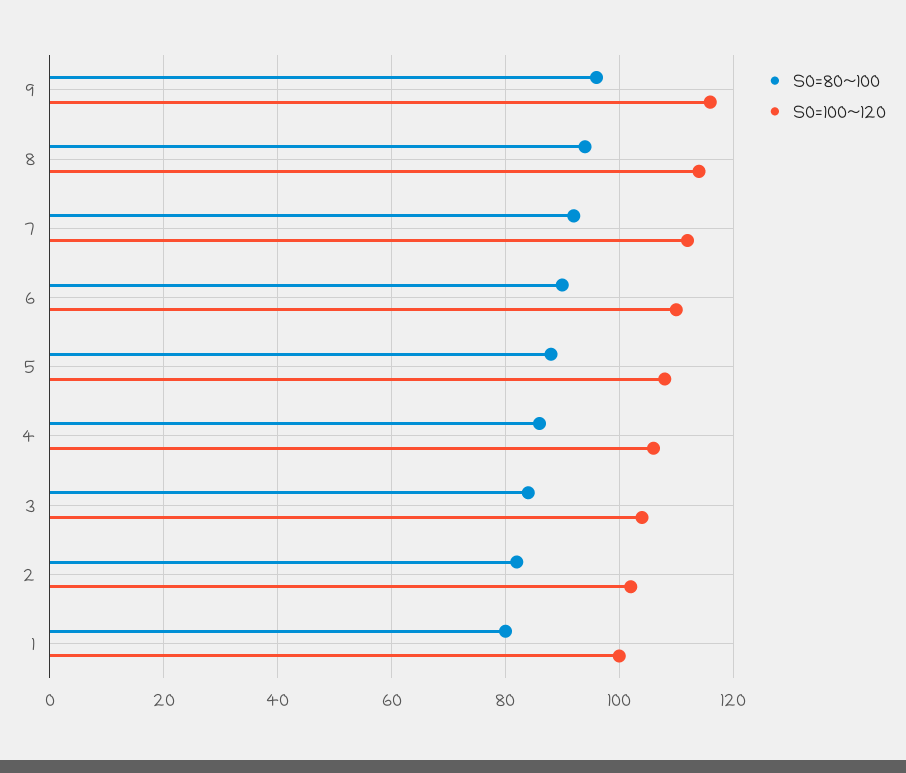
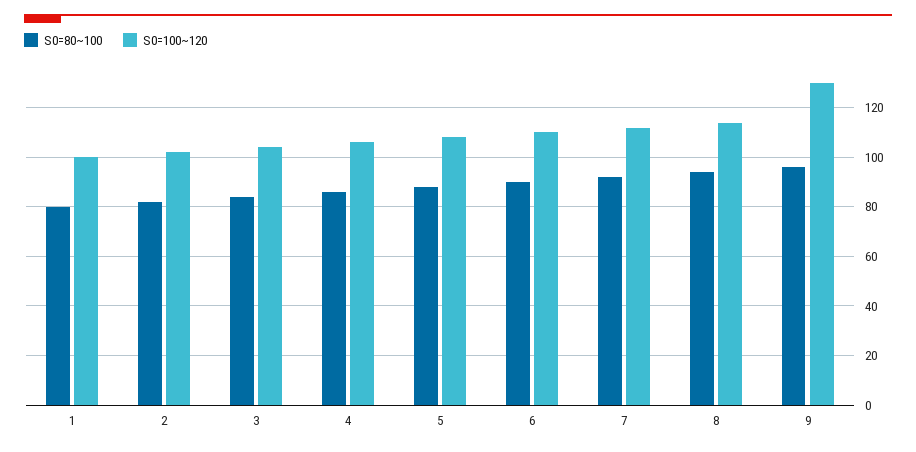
  {
    "S0=80~100": {
      "9": 95,
      "8": 95,
      "7": 90,
      "6": 90,
      "5": 90,
      "4": 85,
      "3": 85,
      "2": 80,
      "1": 80
    },
    "S0=100~120": {
-     "9": 115,
+     "9": 130,
      "8": 115,
      "7": 110,
      "6": 110,
      "5": 110,
      "4": 105,
      "3": 105,
      "2": 100,
      "1": 100
    }
  }

